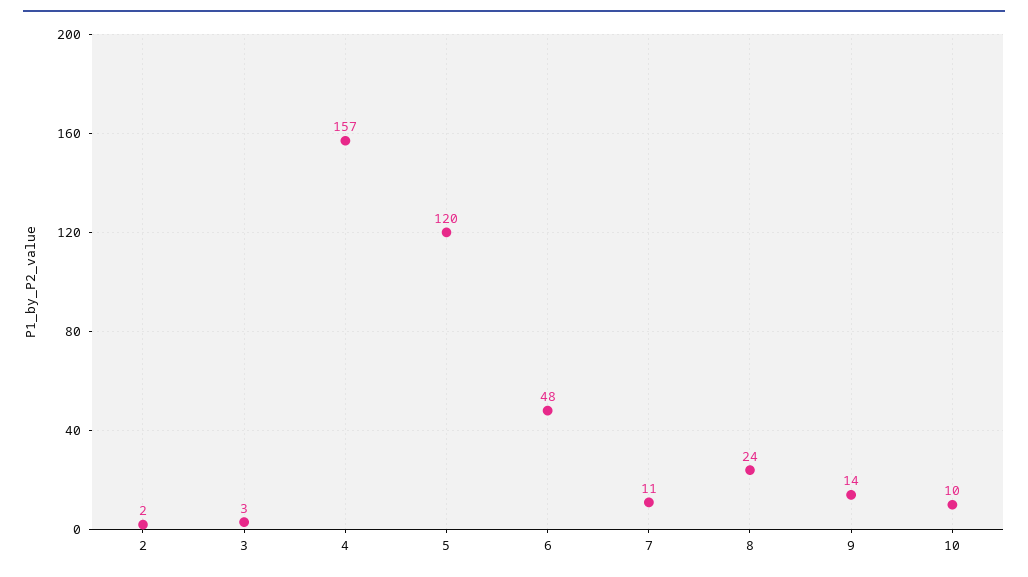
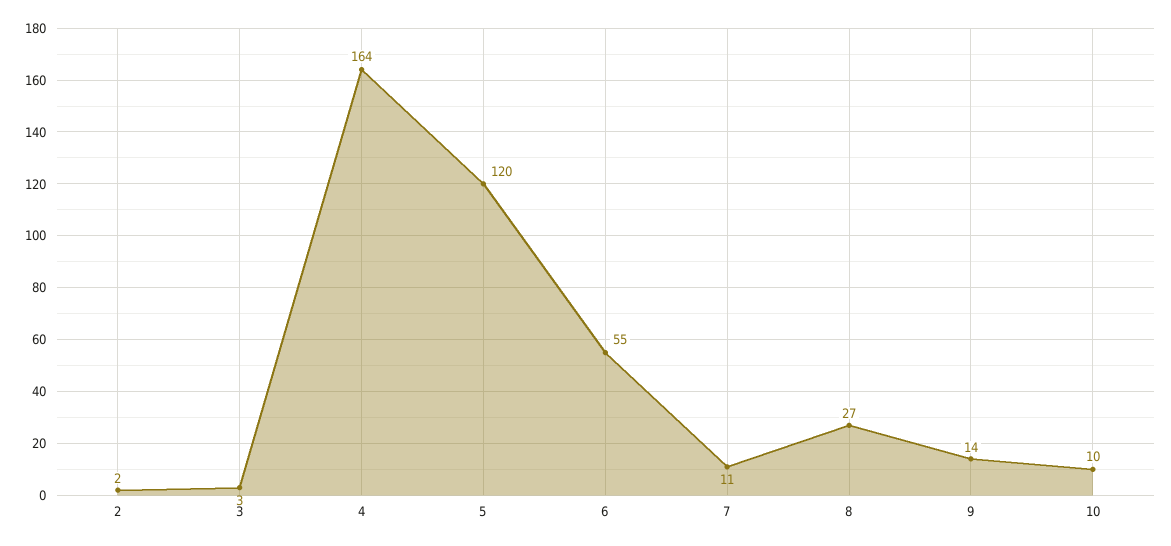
  {
    "2": 2,
    "3": 3,
-   "4": 157,
+   "4": 164,
    "5": 120,
-   "6": 48,
+   "6": 55,
    "7": 11,
-   "8": 24,
+   "8": 27,
    "9": 14,
    "10": 10
  }

